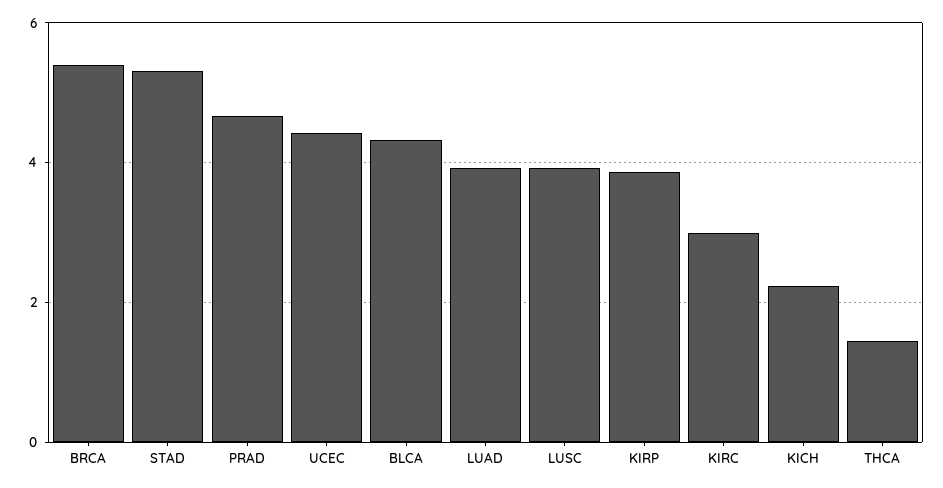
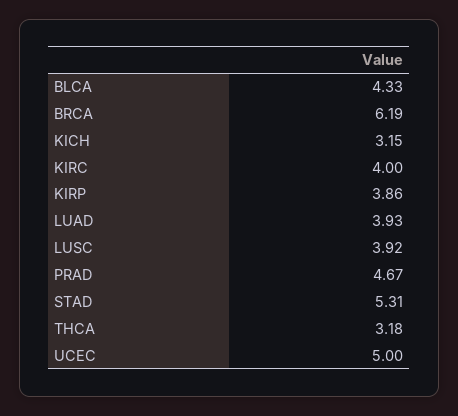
  {
-   "BRCA": 5.4,
+   "BRCA": 6.19,
    "STAD": 5.31,
    "PRAD": 4.67,
-   "UCEC": 4.4,
+   "UCEC": 5,
    "BLCA": 4.33,
    "LUAD": 3.93,
    "LUSC": 3.92,
    "KIRP": 3.86,
-   "KIRC": 3,
+   "KIRC": 4,
-   "KICH": 2.2,
+   "KICH": 3.15,
-   "THCA": 1.4
+   "THCA": 3.18
  }

